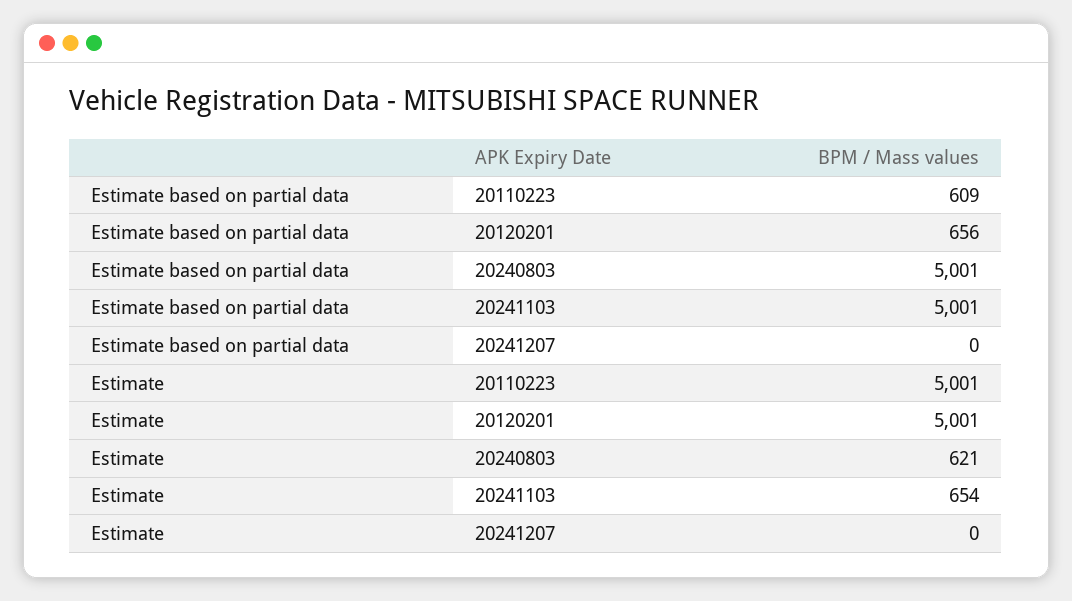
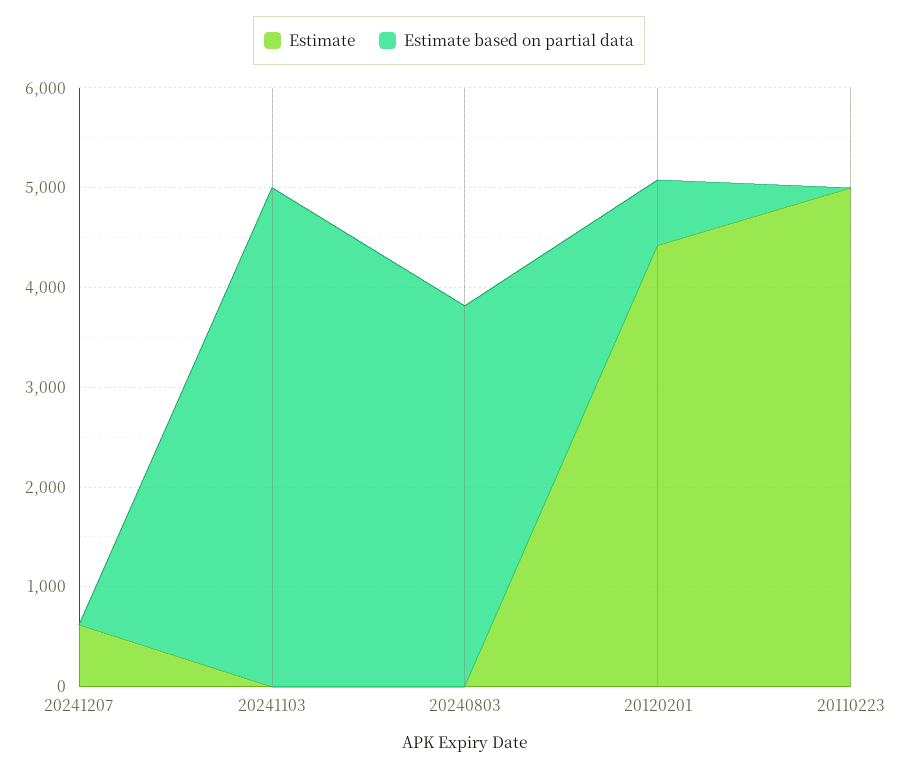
  {
    "Estimate based on partial data": {
-     "20110223": 609,
+     "20110223": 0,
      "20120201": 656,
-     "20240803": 5001,
+     "20240803": 3800,
      "20241103": 5001,
      "20241207": 0
    },
    "Estimate": {
      "20110223": 5001,
-     "20120201": 5001,
+     "20120201": 4400,
-     "20240803": 621,
+     "20240803": 0,
-     "20241103": 654,
+     "20241103": 0,
-     "20241207": 0
+     "20241207": 600
    }
  }

